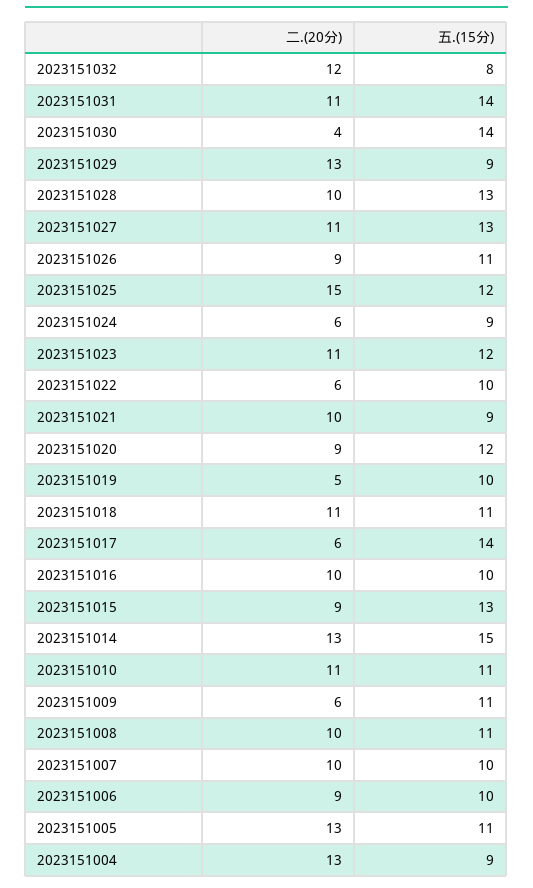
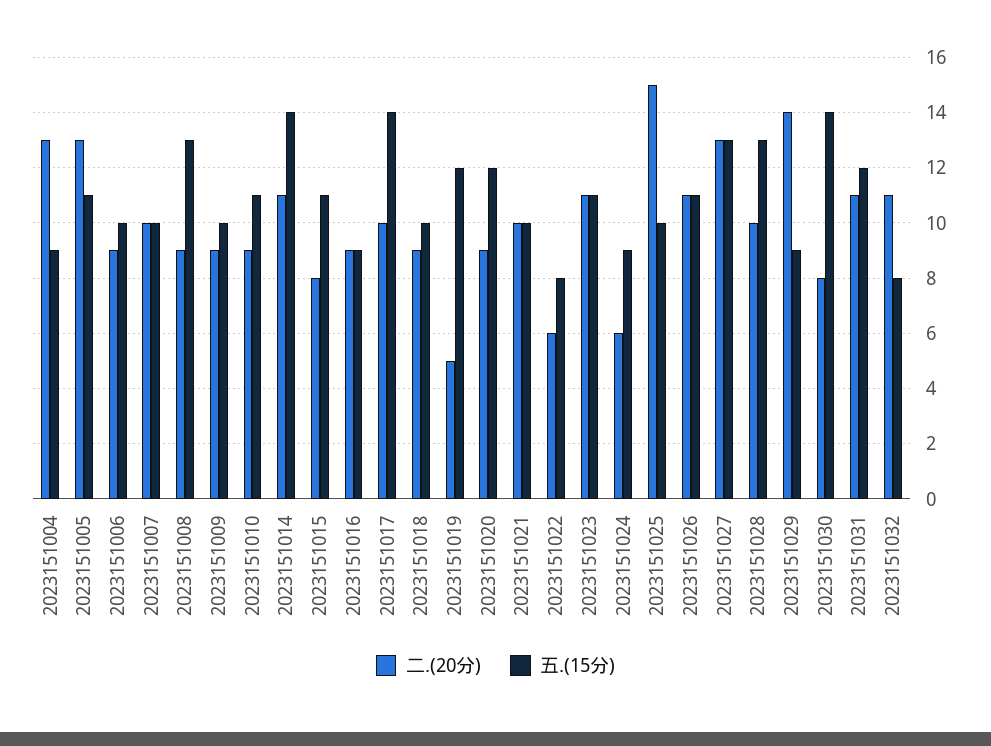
  {
    "二.(20分)": {
-     "2023151032": 12,
+     "2023151032": 11,
      "2023151031": 11,
-     "2023151030": 4,
+     "2023151030": 8,
-     "2023151029": 13,
+     "2023151029": 14,
      "2023151028": 10,
-     "2023151027": 11,
+     "2023151027": 13,
-     "2023151026": 9,
+     "2023151026": 11,
      "2023151025": 15,
      "2023151024": 6,
      "2023151023": 11,
      "2023151022": 6,
      "2023151021": 10,
      "2023151020": 9,
      "2023151019": 5,
-     "2023151018": 11,
+     "2023151018": 9,
-     "2023151017": 6,
+     "2023151017": 10,
-     "2023151016": 10,
+     "2023151016": 9,
-     "2023151015": 9,
+     "2023151015": 8,
-     "2023151014": 13,
+     "2023151014": 11,
-     "2023151010": 11,
+     "2023151010": 9,
-     "2023151009": 6,
+     "2023151009": 9,
-     "2023151008": 10,
+     "2023151008": 9,
      "2023151007": 10,
      "2023151006": 9,
      "2023151005": 13,
      "2023151004": 13
    },
    "五.(15分)": {
      "2023151032": 8,
-     "2023151031": 14,
+     "2023151031": 12,
      "2023151030": 14,
      "2023151029": 9,
      "2023151028": 13,
      "2023151027": 13,
      "2023151026": 11,
-     "2023151025": 12,
+     "2023151025": 10,
      "2023151024": 9,
-     "2023151023": 12,
+     "2023151023": 11,
-     "2023151022": 10,
+     "2023151022": 8,
-     "2023151021": 9,
+     "2023151021": 10,
      "2023151020": 12,
-     "2023151019": 10,
+     "2023151019": 12,
-     "2023151018": 11,
+     "2023151018": 10,
      "2023151017": 14,
-     "2023151016": 10,
+     "2023151016": 9,
-     "2023151015": 13,
+     "2023151015": 11,
-     "2023151014": 15,
+     "2023151014": 14,
      "2023151010": 11,
-     "2023151009": 11,
+     "2023151009": 10,
-     "2023151008": 11,
+     "2023151008": 13,
      "2023151007": 10,
      "2023151006": 10,
      "2023151005": 11,
      "2023151004": 9
    }
  }

